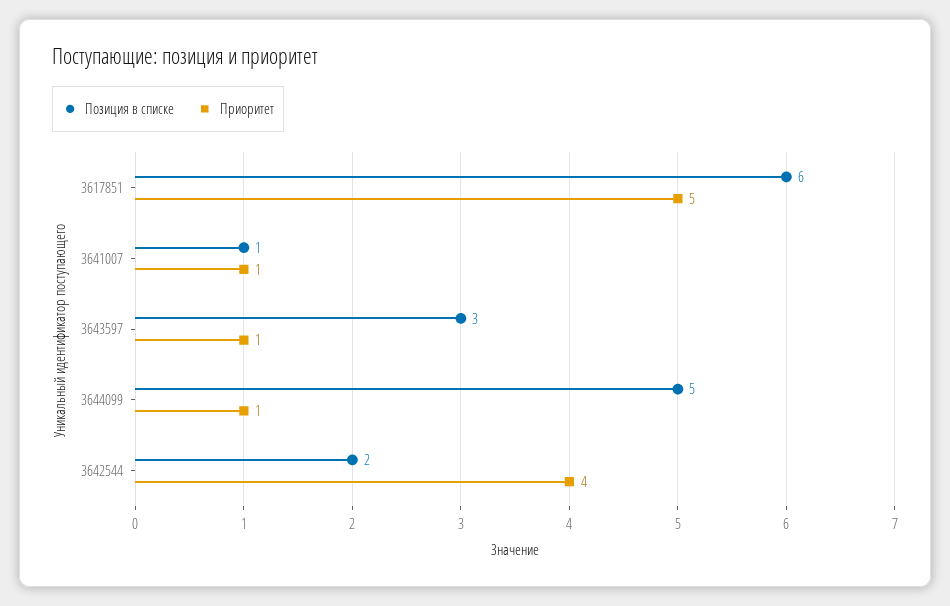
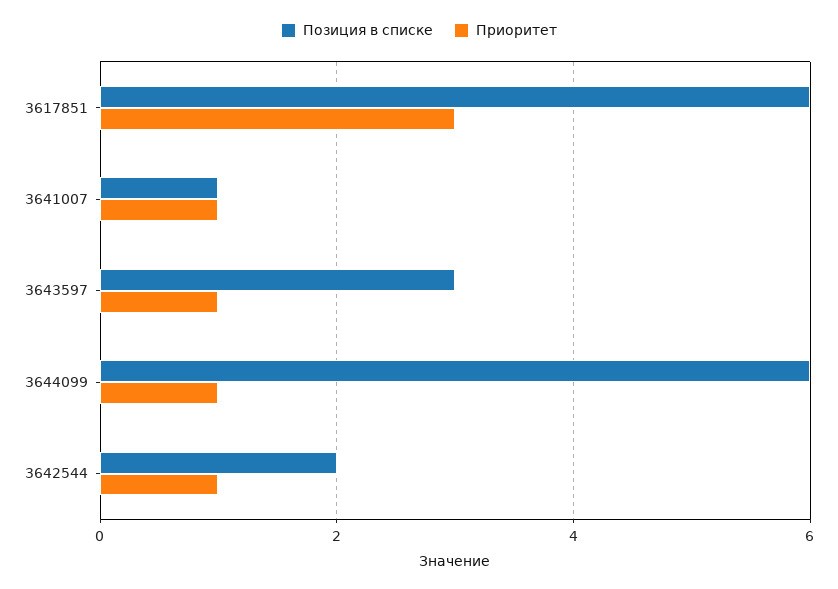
  {
    "Позиция в списке": {
      "3617851": 6,
      "3641007": 1,
      "3643597": 3,
-     "3644099": 5,
+     "3644099": 6,
      "3642544": 2
    },
    "Приоритет": {
-     "3617851": 5,
+     "3617851": 3,
      "3641007": 1,
      "3643597": 1,
      "3644099": 1,
-     "3642544": 4
+     "3642544": 1
    }
  }

